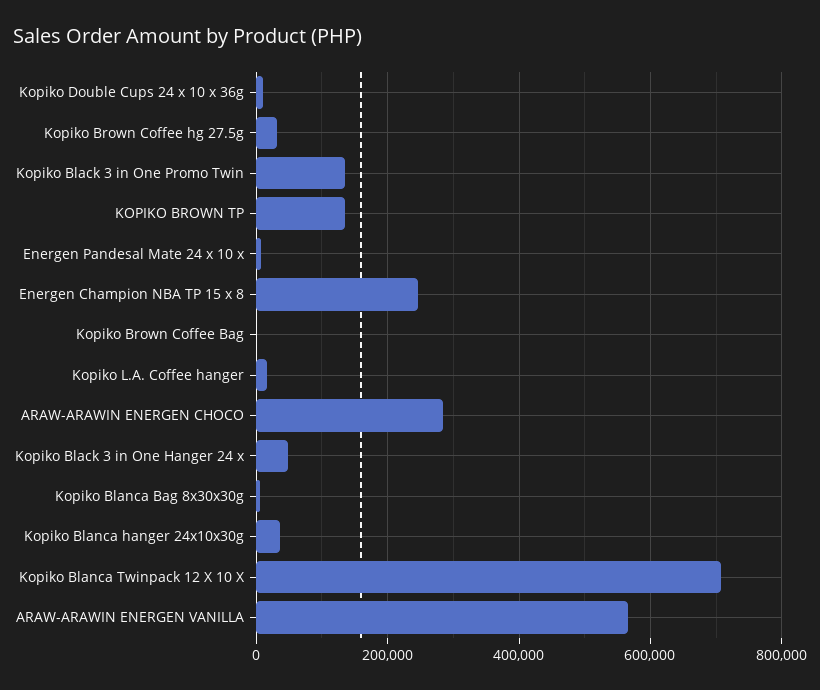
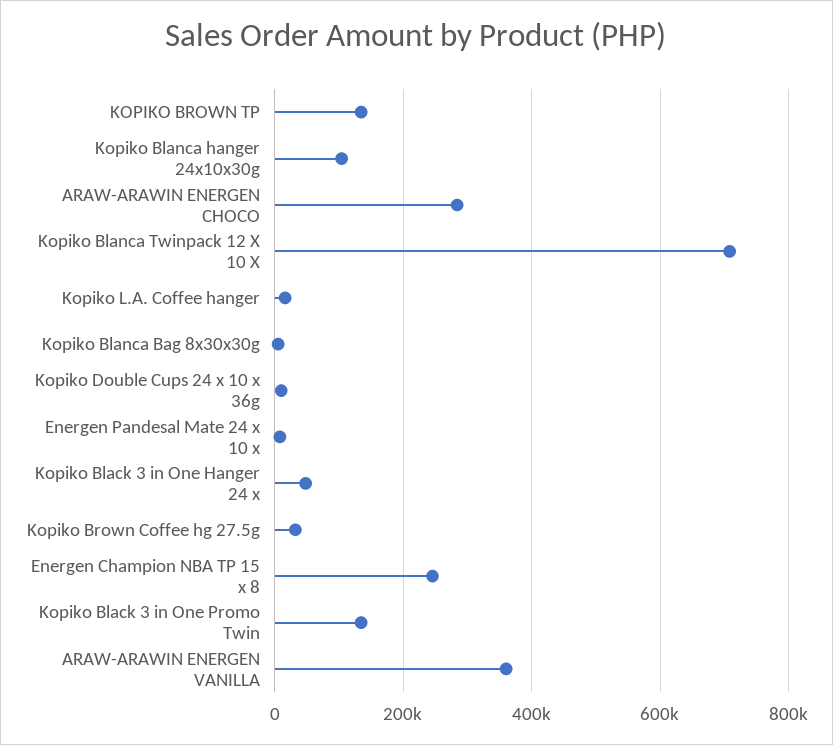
  {
    "Kopiko Double Cups 24 x 10 x 36g": 20000,
    "Kopiko Brown Coffee hg 27.5g": 40000,
    "Kopiko Black 3 in One Promo Twin": 140000,
    "KOPIKO BROWN TP": 140000,
    "Energen Pandesal Mate 24 x 10 x": 0,
    "Energen Champion NBA TP 15 x 8": 240000,
-   "Kopiko Brown Coffee Bag": 0,
    "Kopiko L.A. Coffee hanger": 20000,
    "ARAW-ARAWIN ENERGEN CHOCO": 280000,
    "Kopiko Black 3 in One Hanger 24 x": 40000,
    "Kopiko Blanca Bag 8x30x30g": 0,
-   "Kopiko Blanca hanger 24x10x30g": 40000,
+   "Kopiko Blanca hanger 24x10x30g": 100000,
    "Kopiko Blanca Twinpack 12 X 10 X": 700000,
-   "ARAW-ARAWIN ENERGEN VANILLA": 560000
+   "ARAW-ARAWIN ENERGEN VANILLA": 360000
  }

